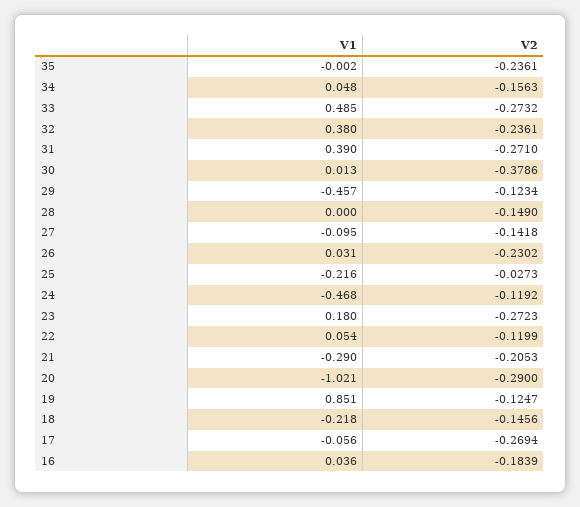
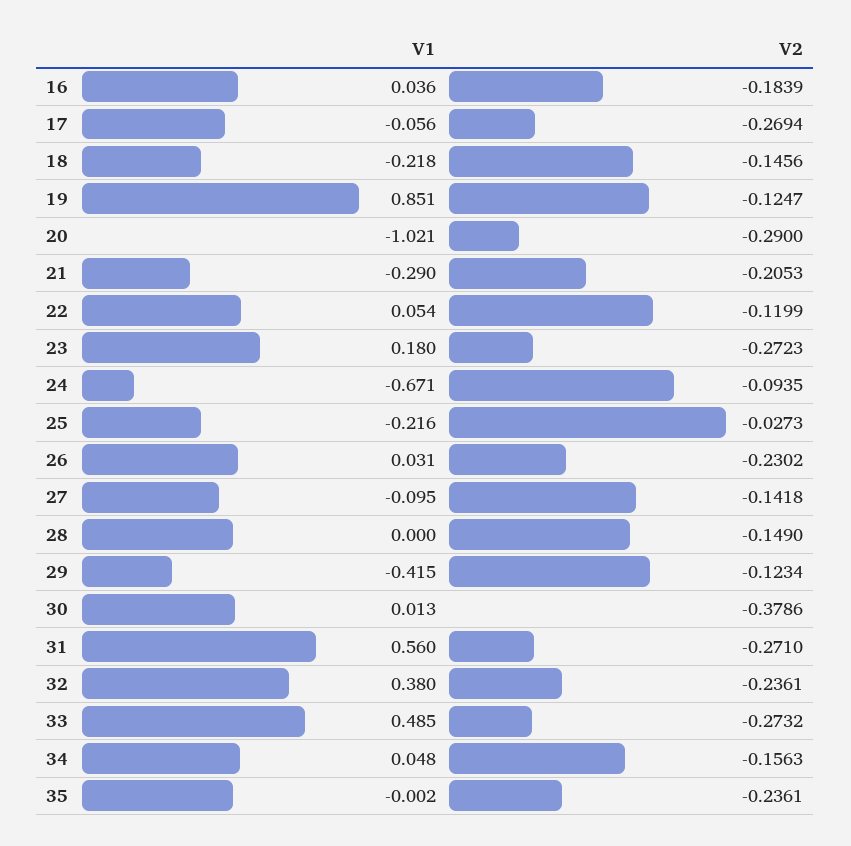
  {
    "V1": {
      "35": -0.002,
      "34": 0.048,
      "33": 0.485,
      "32": 0.38,
-     "31": 0.39,
+     "31": 0.56,
      "30": 0.013,
-     "29": -0.457,
+     "29": -0.415,
      "28": 0,
      "27": -0.095,
      "26": 0.031,
      "25": -0.216,
-     "24": -0.468,
+     "24": -0.671,
      "23": 0.18,
      "22": 0.054,
      "21": -0.29,
      "20": -1.021,
      "19": 0.851,
      "18": -0.218,
      "17": -0.056,
      "16": 0.036
    },
    "V2": {
      "35": -0.2361,
      "34": -0.1563,
      "33": -0.2732,
      "32": -0.2361,
      "31": -0.271,
      "30": -0.3786,
      "29": -0.1234,
      "28": -0.149,
      "27": -0.1418,
      "26": -0.2302,
      "25": -0.0273,
-     "24": -0.1192,
+     "24": -0.0935,
      "23": -0.2723,
      "22": -0.1199,
      "21": -0.2053,
      "20": -0.29,
      "19": -0.1247,
      "18": -0.1456,
      "17": -0.2694,
      "16": -0.1839
    }
  }

